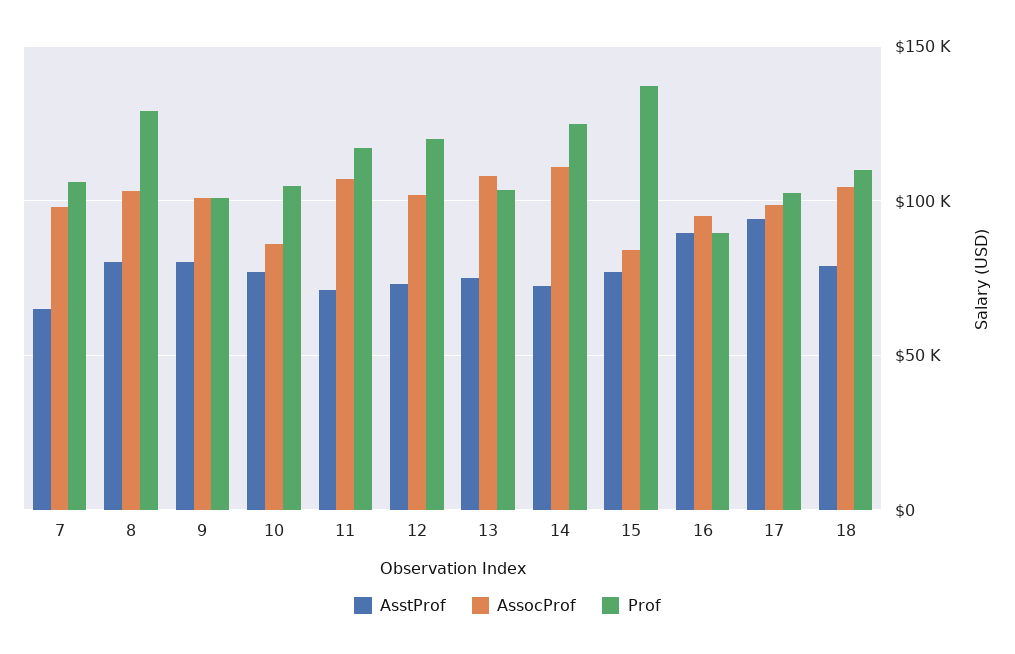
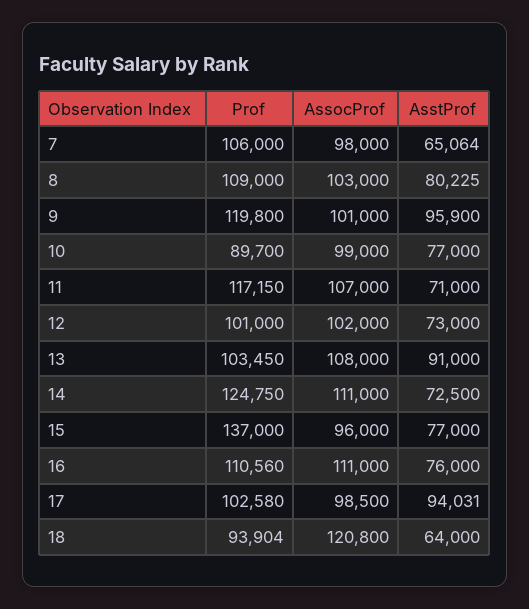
  {
    "AsstProf": {
      "7": 65064,
      "8": 80225,
-     "9": 80000,
+     "9": 95900,
      "10": 77000,
      "11": 71000,
      "12": 73000,
-     "13": 75000,
+     "13": 91000,
      "14": 72500,
      "15": 77000,
-     "16": 90000,
+     "16": 76000,
      "17": 94031,
-     "18": 80000
+     "18": 64000
    },
    "AssocProf": {
      "7": 98000,
      "8": 103000,
      "9": 101000,
-     "10": 85000,
+     "10": 99000,
      "11": 107000,
      "12": 102000,
      "13": 108000,
      "14": 111000,
-     "15": 85000,
+     "15": 96000,
-     "16": 95000,
+     "16": 111000,
      "17": 98500,
-     "18": 105000
+     "18": 120800
    },
    "Prof": {
      "7": 106000,
-     "8": 130000,
+     "8": 109000,
-     "9": 100000,
+     "9": 119800,
-     "10": 105000,
+     "10": 89700,
      "11": 117150,
-     "12": 120000,
+     "12": 101000,
      "13": 103450,
      "14": 124750,
      "15": 137000,
-     "16": 90000,
+     "16": 110560,
      "17": 102580,
-     "18": 110000
+     "18": 93904
    }
  }

